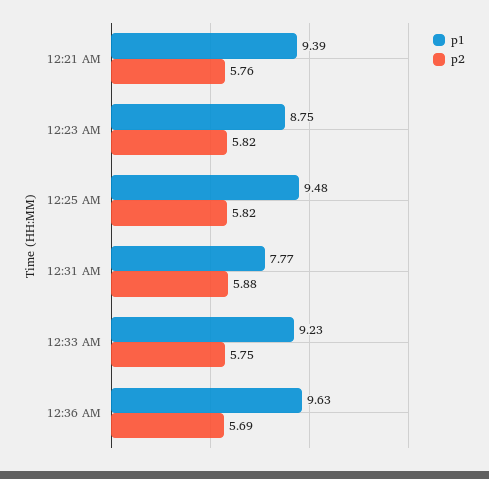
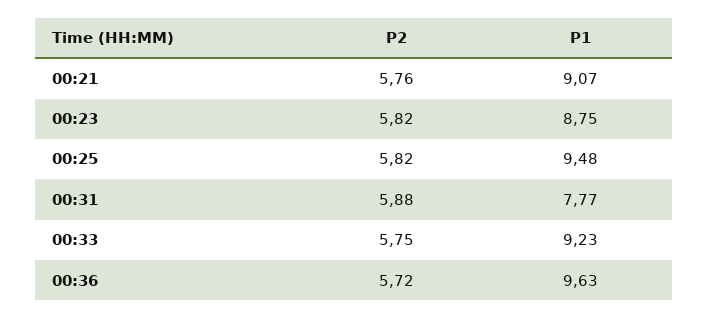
  {
    "p1": {
-     "12:21 AM": 9.39,
+     "12:21 AM": 9.07,
      "12:23 AM": 8.75,
      "12:25 AM": 9.48,
      "12:31 AM": 7.77,
      "12:33 AM": 9.23,
      "12:36 AM": 9.63
    },
    "p2": {
      "12:21 AM": 5.76,
      "12:23 AM": 5.82,
      "12:25 AM": 5.82,
      "12:31 AM": 5.88,
      "12:33 AM": 5.75,
-     "12:36 AM": 5.69
+     "12:36 AM": 5.72
    }
  }

